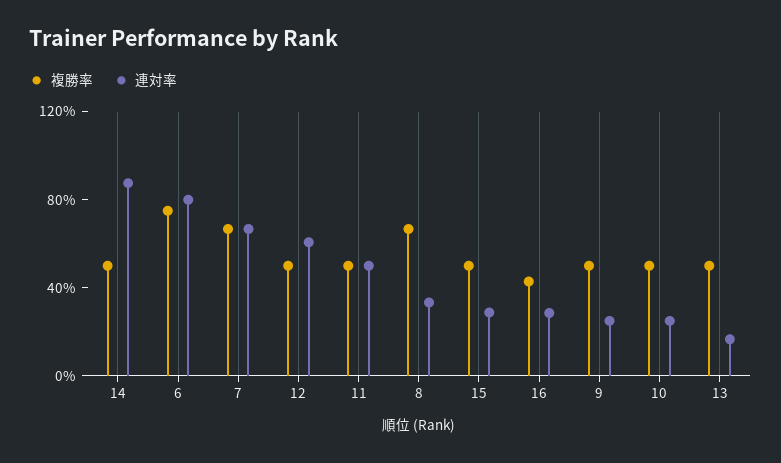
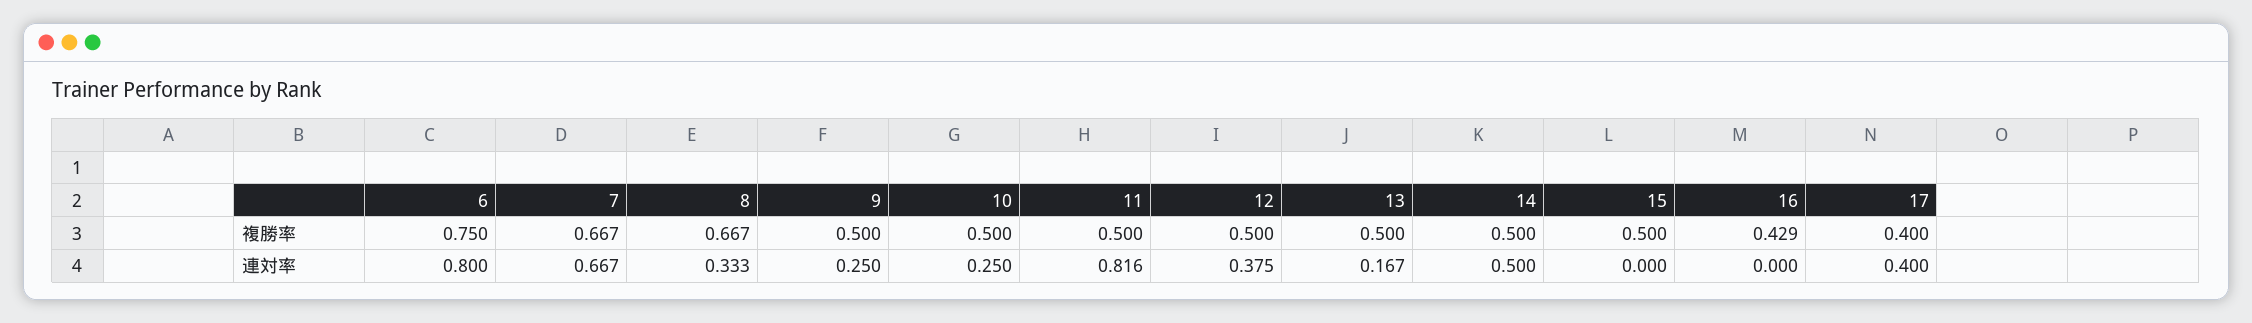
  {
    "複勝率": {
      "14": 0.5,
      "6": 0.75,
      "7": 0.667,
      "12": 0.5,
      "11": 0.5,
      "8": 0.667,
      "15": 0.5,
      "16": 0.429,
      "9": 0.5,
      "10": 0.5,
-     "13": 0.5
+     "13": 0.5,
+     "17": 0.4
    },
    "連対率": {
-     "14": 0.9,
+     "14": 0.5,
      "6": 0.8,
      "7": 0.667,
-     "12": 0.6,
+     "12": 0.375,
-     "11": 0.5,
+     "11": 0.816,
      "8": 0.333,
-     "15": 0.3,
+     "15": 0,
-     "16": 0.3,
+     "16": 0,
      "9": 0.25,
      "10": 0.25,
-     "13": 0.167
+     "13": 0.167,
+     "17": 0.4
    }
  }

